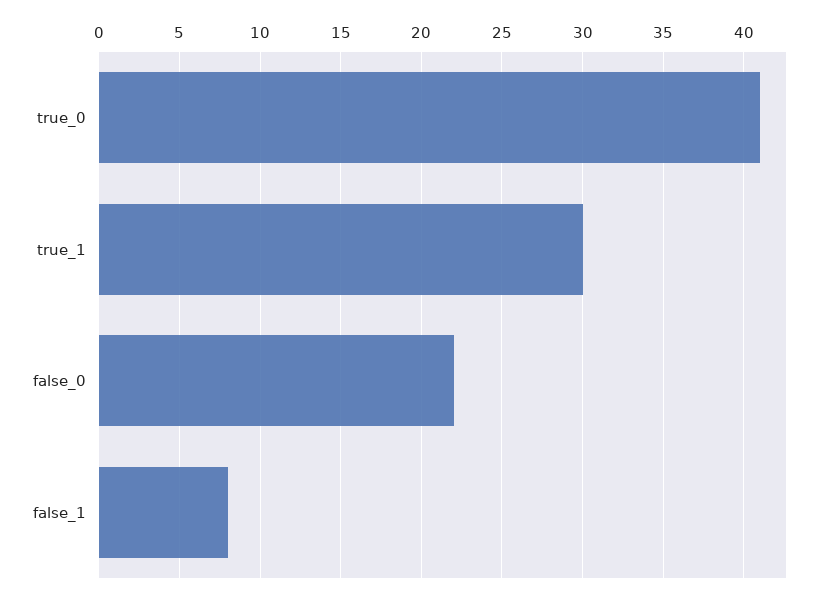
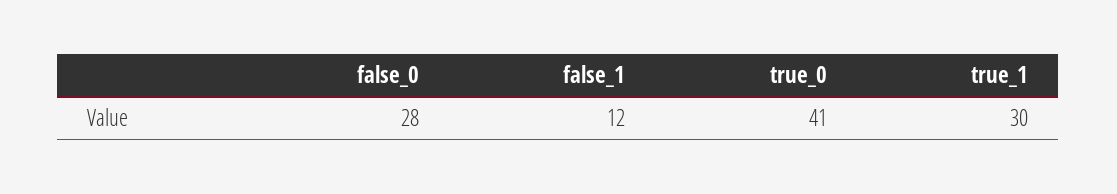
  {
    "true_0": 41,
    "true_1": 30,
-   "false_0": 22,
+   "false_0": 28,
-   "false_1": 8
+   "false_1": 12
  }

